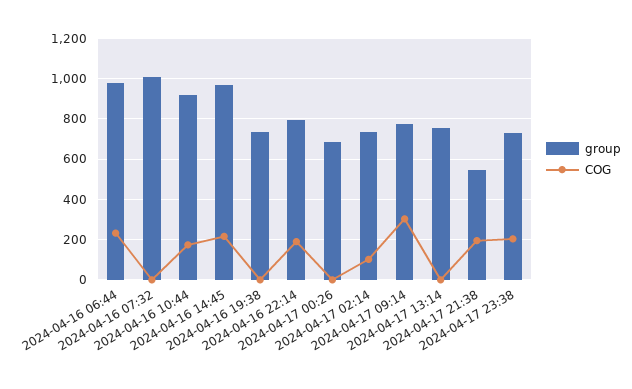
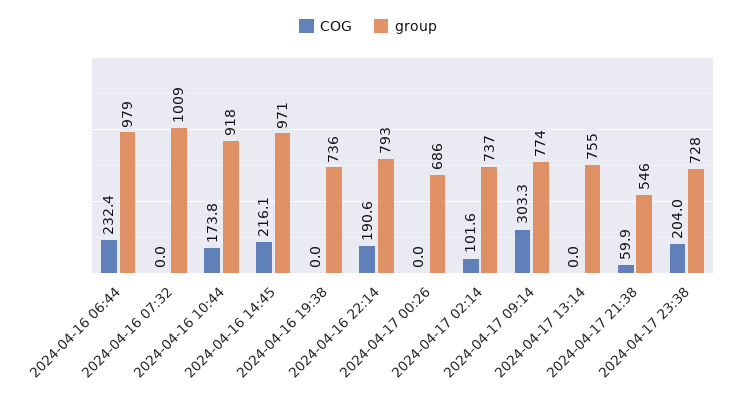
  {
    "group": {
      "2024-04-16 06:44": 979,
      "2024-04-16 07:32": 1009,
      "2024-04-16 10:44": 918,
      "2024-04-16 14:45": 971,
      "2024-04-16 19:38": 736,
      "2024-04-16 22:14": 793,
      "2024-04-17 00:26": 686,
      "2024-04-17 02:14": 737,
      "2024-04-17 09:14": 774,
      "2024-04-17 13:14": 755,
      "2024-04-17 21:38": 546,
      "2024-04-17 23:38": 728
    },
    "COG": {
      "2024-04-16 06:44": 232.4,
      "2024-04-16 07:32": 0,
      "2024-04-16 10:44": 173.8,
      "2024-04-16 14:45": 216.1,
      "2024-04-16 19:38": 0,
      "2024-04-16 22:14": 190.6,
      "2024-04-17 00:26": 0,
      "2024-04-17 02:14": 101.6,
      "2024-04-17 09:14": 303.3,
      "2024-04-17 13:14": 0,
-     "2024-04-17 21:38": 200,
+     "2024-04-17 21:38": 59.9,
      "2024-04-17 23:38": 204
    }
  }

